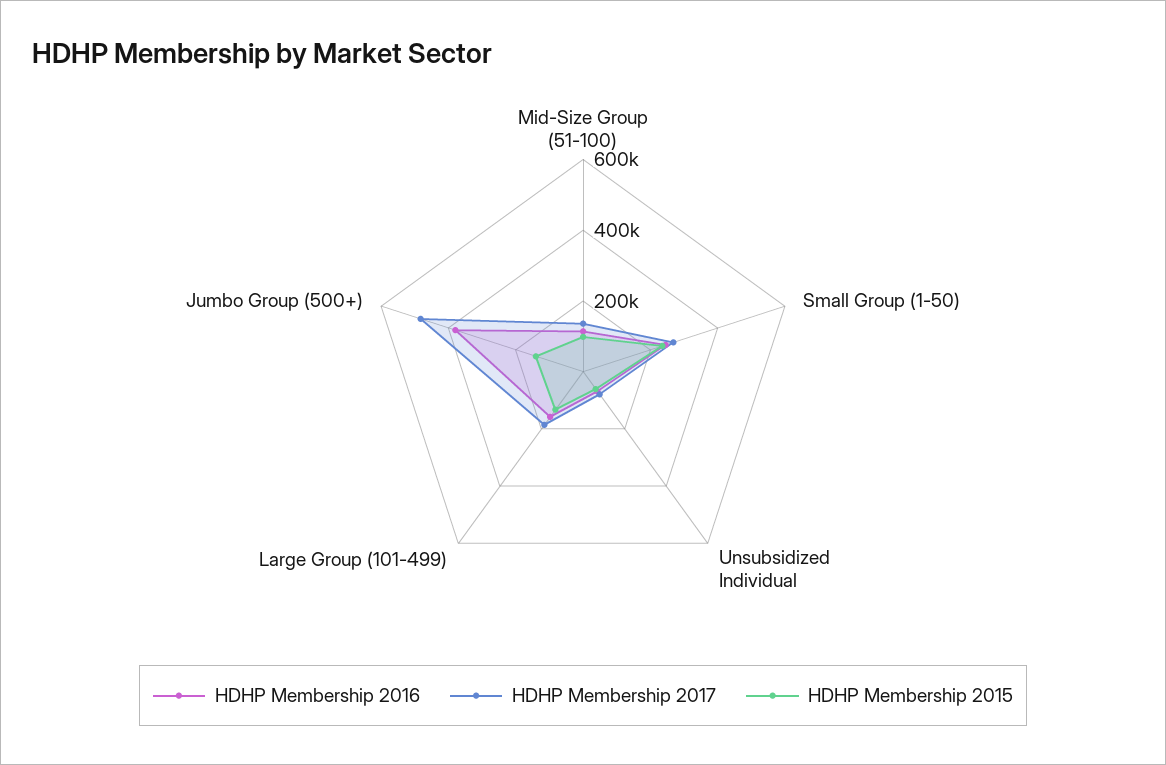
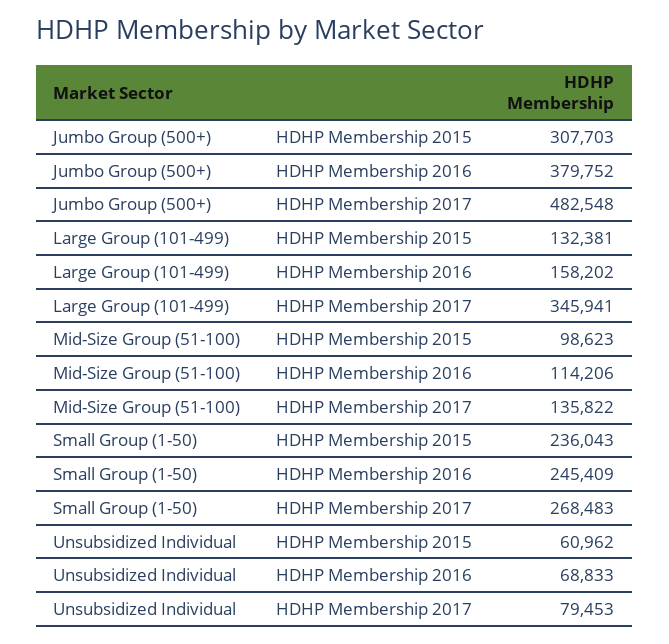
  {
    "HDHP Membership 2016": {
      "Mid-Size Group (51-100)": 114206,
      "Small Group (1-50)": 245409,
      "Unsubsidized Individual": 68833,
      "Large Group (101-499)": 158202,
      "Jumbo Group (500+)": 379752
    },
    "HDHP Membership 2017": {
      "Mid-Size Group (51-100)": 135822,
      "Small Group (1-50)": 268483,
      "Unsubsidized Individual": 79453,
-     "Large Group (101-499)": 200000,
+     "Large Group (101-499)": 345941,
      "Jumbo Group (500+)": 482548
    },
    "HDHP Membership 2015": {
      "Mid-Size Group (51-100)": 98623,
      "Small Group (1-50)": 236043,
      "Unsubsidized Individual": 60962,
      "Large Group (101-499)": 132381,
-     "Jumbo Group (500+)": 150000
+     "Jumbo Group (500+)": 307703
    }
  }

